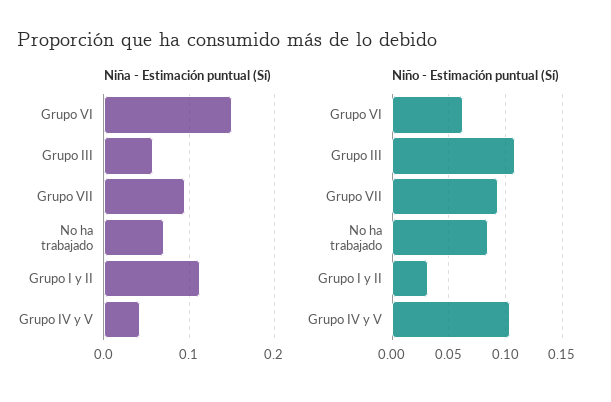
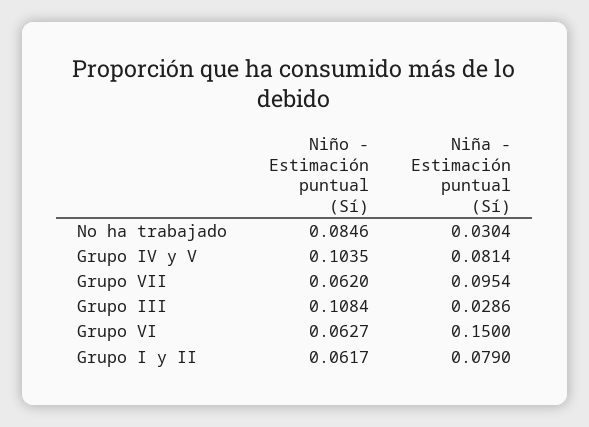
  {
    "Niña - Estimación puntual (Sí)": {
      "Grupo VI": 0.15,
-     "Grupo III": 0.06,
+     "Grupo III": 0.0286,
      "Grupo VII": 0.0954,
-     "No ha trabajado": 0.07,
+     "No ha trabajado": 0.0304,
-     "Grupo I y II": 0.11,
+     "Grupo I y II": 0.079,
-     "Grupo IV y V": 0.04
+     "Grupo IV y V": 0.0814
    },
    "Niño - Estimación puntual (Sí)": {
      "Grupo VI": 0.0627,
      "Grupo III": 0.1084,
-     "Grupo VII": 0.09,
+     "Grupo VII": 0.062,
      "No ha trabajado": 0.0846,
-     "Grupo I y II": 0.03,
+     "Grupo I y II": 0.0617,
      "Grupo IV y V": 0.1035
    }
  }

